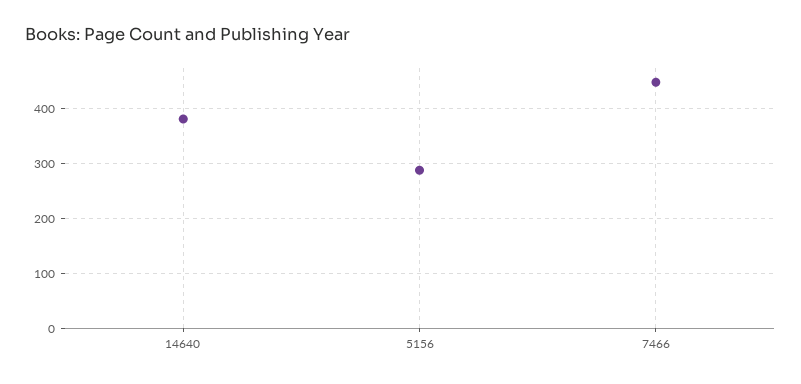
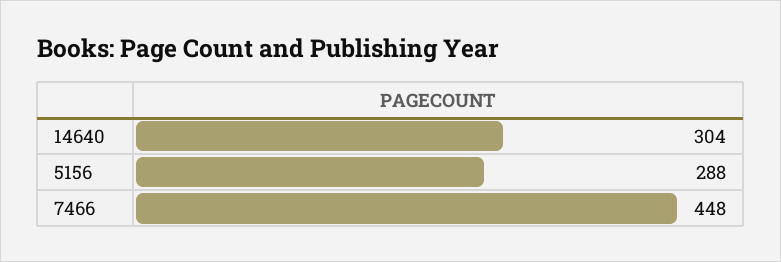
  {
-   "14640": 380,
+   "14640": 304,
    "5156": 288,
    "7466": 448
  }

